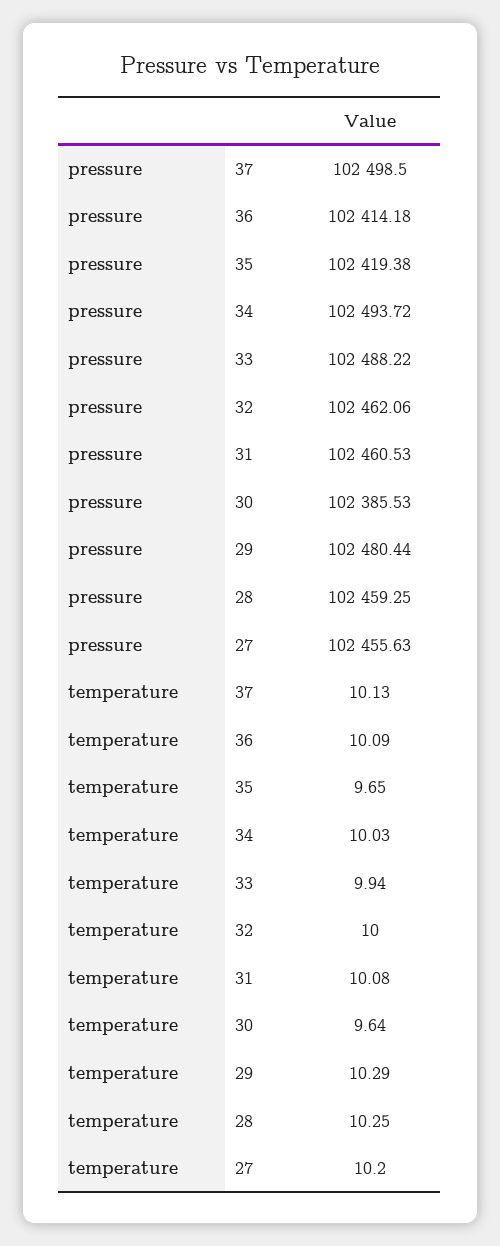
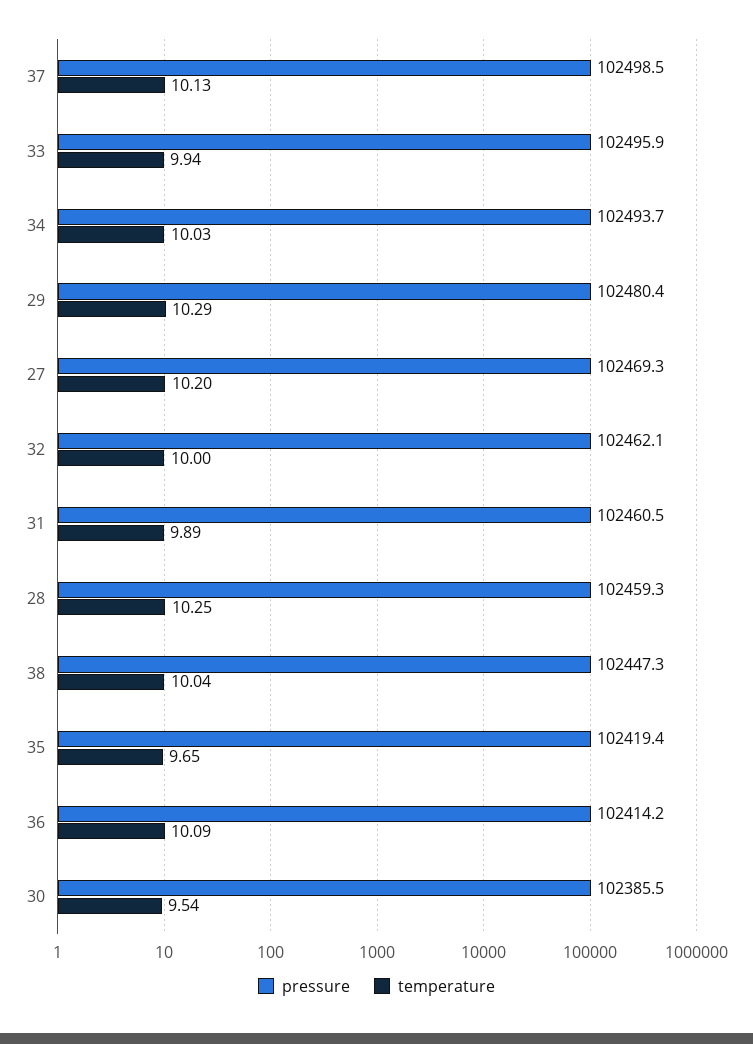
  {
    "pressure": {
      "37": 102498.5,
      "36": 102414.18,
      "35": 102419.38,
      "34": 102493.72,
-     "33": 102488.22,
+     "33": 102495.9,
      "32": 102462.06,
      "31": 102460.53,
      "30": 102385.53,
      "29": 102480.44,
      "28": 102459.25,
-     "27": 102455.63
+     "27": 102469.3,
+     "38": 102447.3
    },
    "temperature": {
      "37": 10.13,
      "36": 10.09,
      "35": 9.65,
      "34": 10.03,
      "33": 9.94,
      "32": 10,
-     "31": 10.08,
+     "31": 9.89,
-     "30": 9.64,
+     "30": 9.54,
      "29": 10.29,
      "28": 10.25,
-     "27": 10.2
+     "27": 10.2,
+     "38": 10.04
    }
  }

